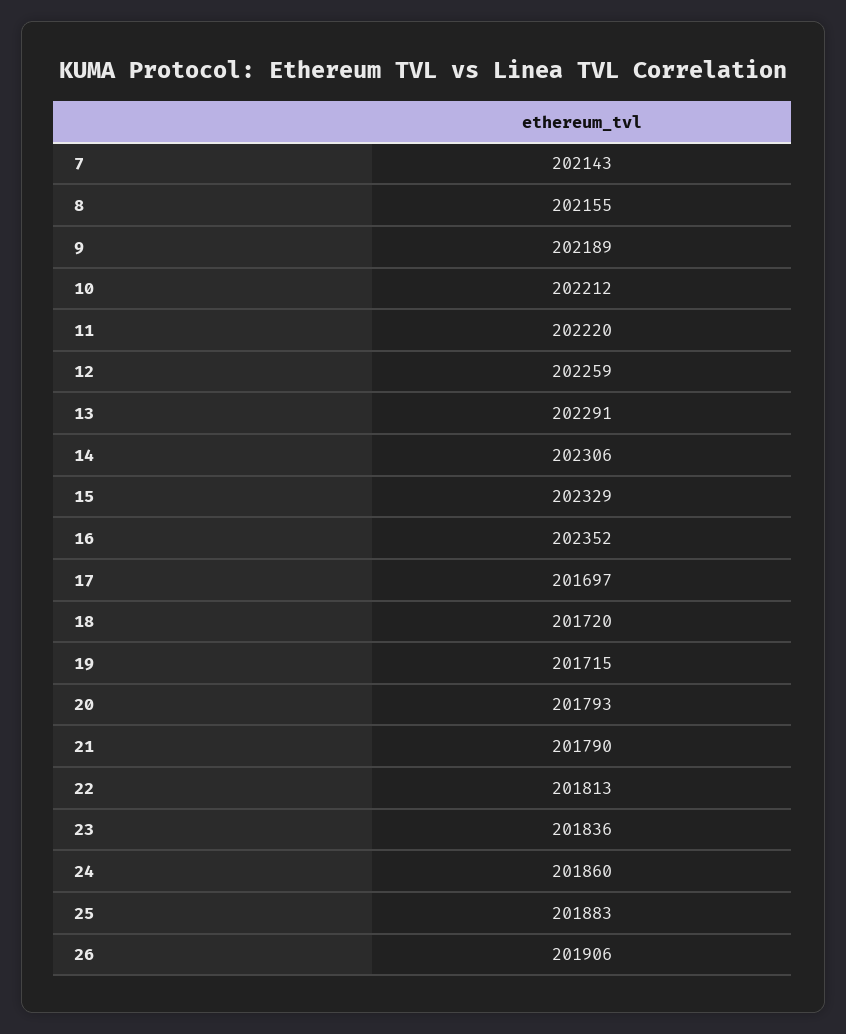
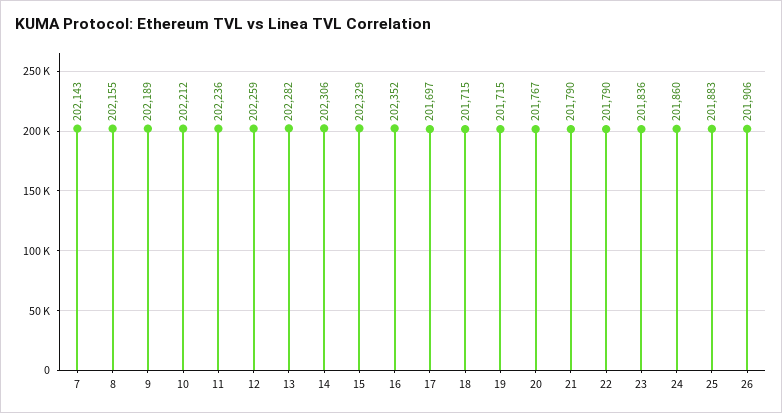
  {
    "7": 202143,
    "8": 202155,
    "9": 202189,
    "10": 202212,
-   "11": 202220,
+   "11": 202236,
    "12": 202259,
-   "13": 202291,
+   "13": 202282,
    "14": 202306,
    "15": 202329,
    "16": 202352,
    "17": 201697,
-   "18": 201720,
+   "18": 201715,
    "19": 201715,
-   "20": 201793,
+   "20": 201767,
    "21": 201790,
-   "22": 201813,
+   "22": 201790,
    "23": 201836,
    "24": 201860,
    "25": 201883,
    "26": 201906
  }

